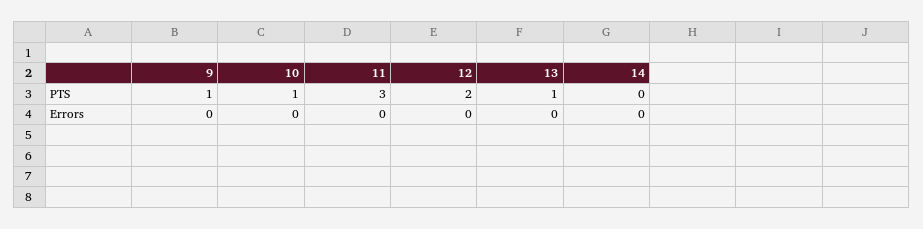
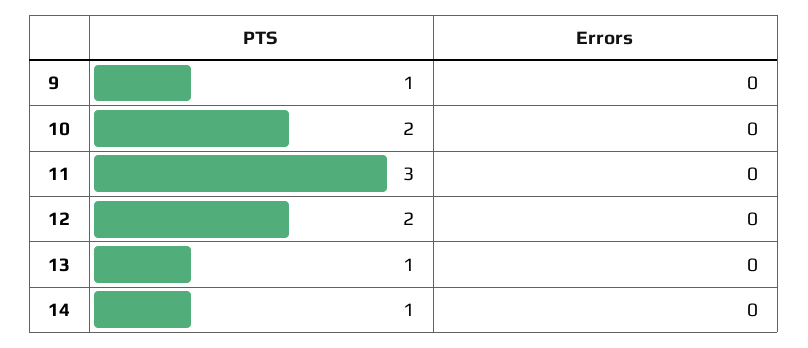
  {
    "9": {
      "PTS": 1,
      "Errors": 0
    },
    "10": {
-     "PTS": 1,
+     "PTS": 2,
      "Errors": 0
    },
    "11": {
      "PTS": 3,
      "Errors": 0
    },
    "12": {
      "PTS": 2,
      "Errors": 0
    },
    "13": {
      "PTS": 1,
      "Errors": 0
    },
    "14": {
-     "PTS": 0,
+     "PTS": 1,
      "Errors": 0
    }
  }

